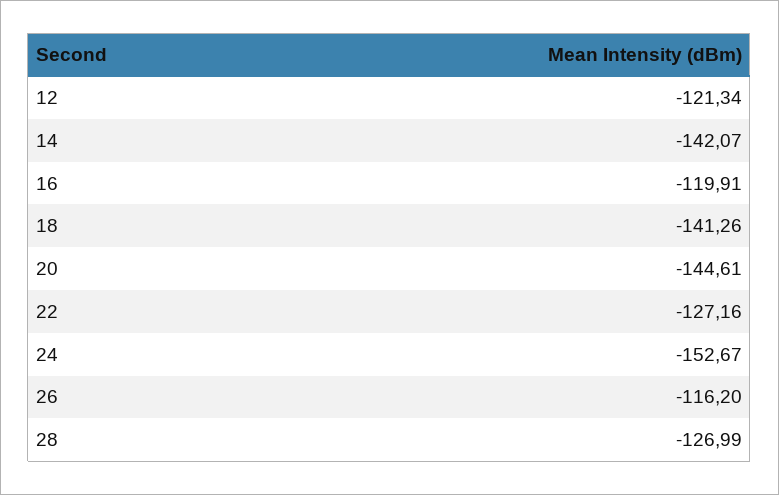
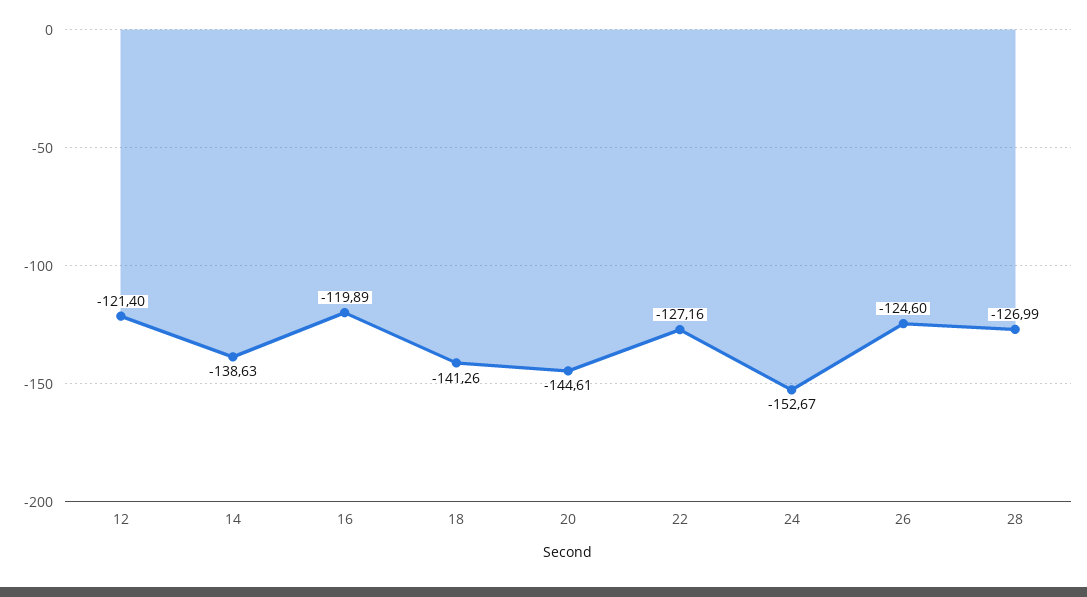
  {
-   "12": -121.34,
+   "12": -121.4,
-   "14": -142.07,
+   "14": -138.63,
-   "16": -119.91,
+   "16": -119.89,
    "18": -141.26,
    "20": -144.61,
    "22": -127.16,
    "24": -152.67,
-   "26": -116.2,
+   "26": -124.6,
    "28": -126.99
  }

